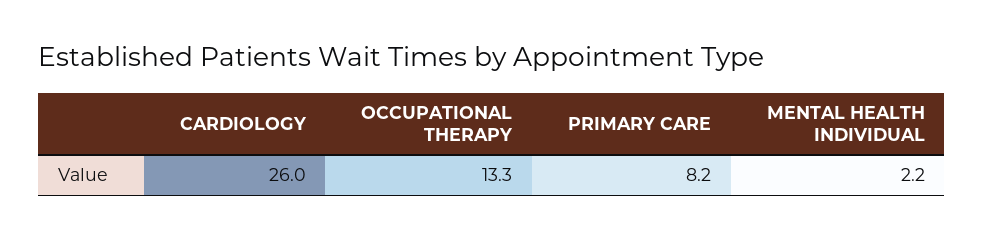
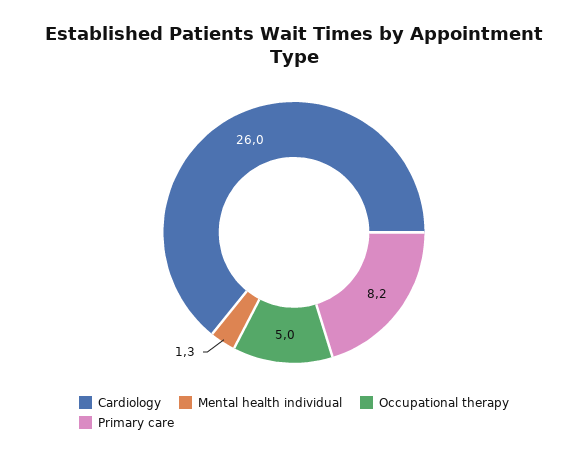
  {
    "CARDIOLOGY": 26,
-   "OCCUPATIONAL THERAPY": 13.3,
+   "OCCUPATIONAL THERAPY": 5,
    "PRIMARY CARE": 8.2,
-   "MENTAL HEALTH INDIVIDUAL": 2.2
+   "MENTAL HEALTH INDIVIDUAL": 1.3
  }

